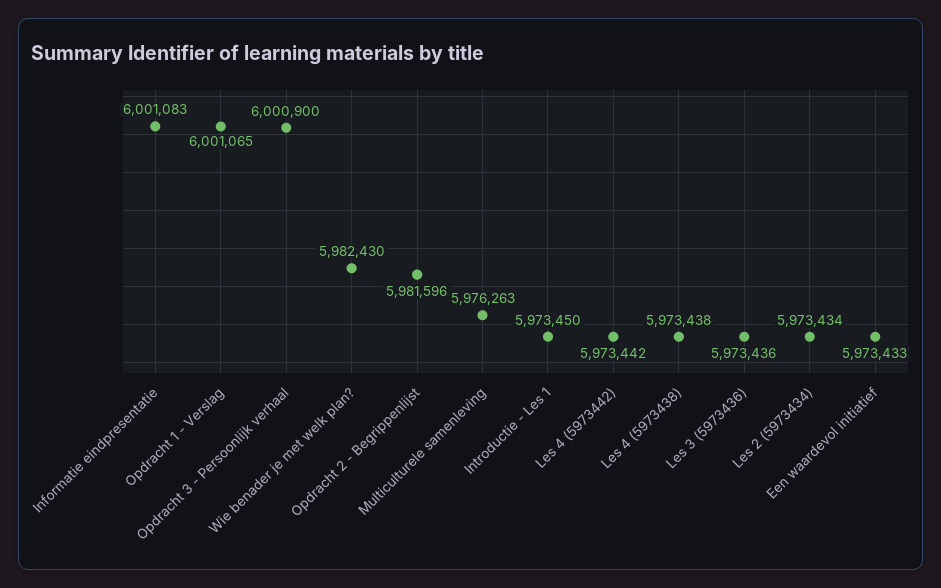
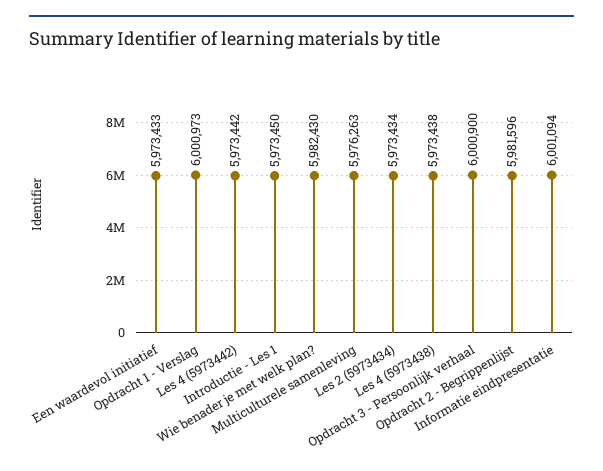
  {
-   "Informatie eindpresentatie": 6001083,
+   "Informatie eindpresentatie": 6001094,
-   "Opdracht 1 - Verslag": 6001065,
+   "Opdracht 1 - Verslag": 6000973,
    "Opdracht 3 - Persoonlijk verhaal": 6000900,
    "Wie benader je met welk plan?": 5982430,
    "Opdracht 2 - Begrippenlijst": 5981596,
    "Multiculturele samenleving": 5976263,
    "Introductie - Les 1": 5973450,
    "Les 4 (5973442)": 5973442,
    "Les 4 (5973438)": 5973438,
-   "Les 3 (5973436)": 5973436,
    "Les 2 (5973434)": 5973434,
    "Een waardevol initiatief": 5973433
  }

